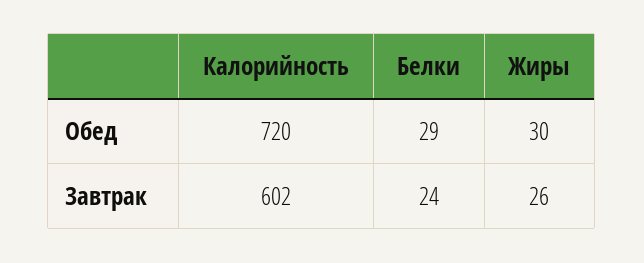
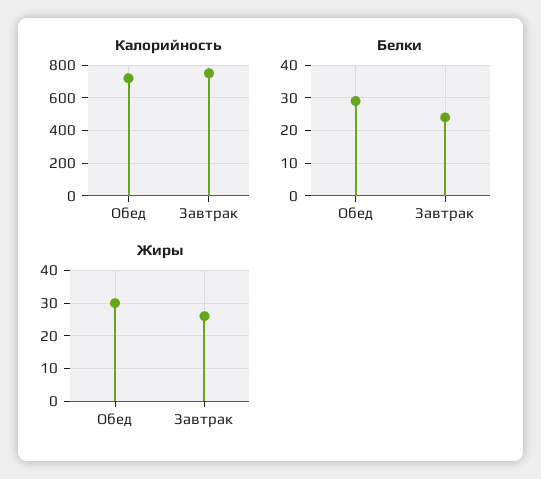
  {
    "Калорийность": {
      "Обед": 720,
-     "Завтрак": 602
+     "Завтрак": 750
    },
    "Белки": {
      "Обед": 29,
      "Завтрак": 24
    },
    "Жиры": {
      "Обед": 30,
      "Завтрак": 26
    }
  }

